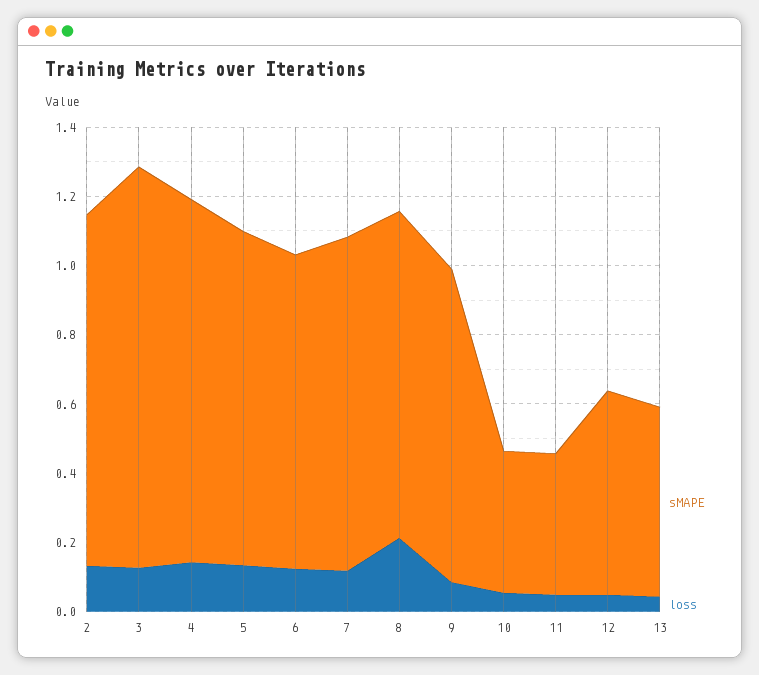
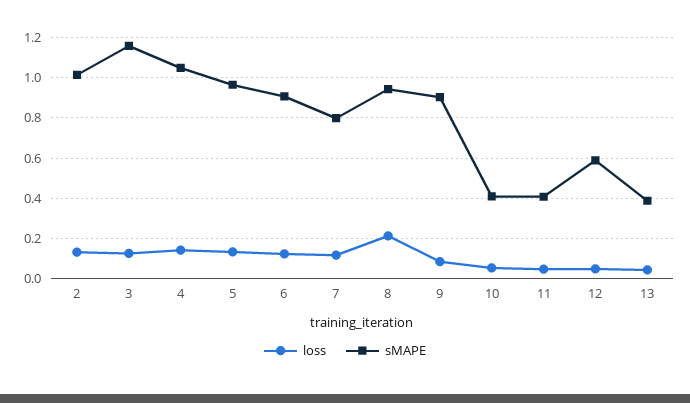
  {
    "sMAPE": {
      "2": 1,
      "3": 1.15,
      "4": 1.05,
      "5": 0.95,
      "6": 0.9,
-     "7": 0.95,
+     "7": 0.8,
      "8": 0.95,
      "9": 0.9,
      "10": 0.4,
      "11": 0.4,
      "12": 0.6,
-     "13": 0.55
+     "13": 0.4
    },
    "loss": {
      "2": 0.15,
      "3": 0.15,
      "4": 0.15,
      "5": 0.15,
      "6": 0.1,
      "7": 0.1,
      "8": 0.2,
      "9": 0.1,
      "10": 0.05,
      "11": 0.05,
      "12": 0.05,
      "13": 0.05
    }
  }

